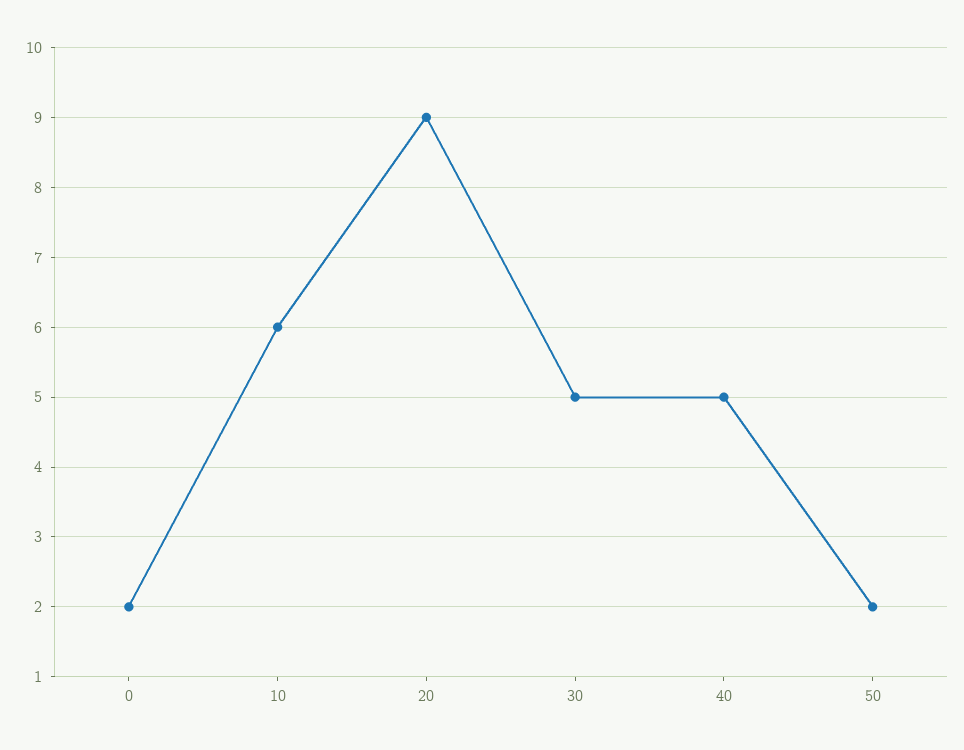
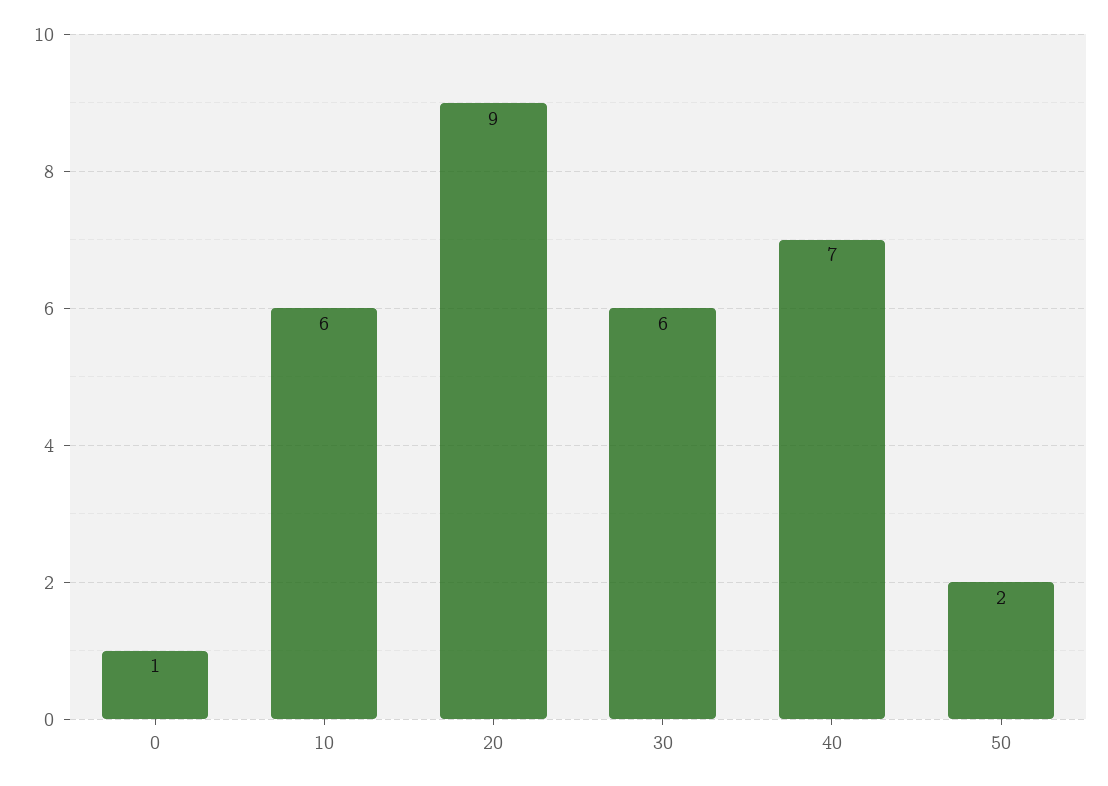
  {
-   "0": 2,
+   "0": 1,
    "10": 6,
    "20": 9,
-   "30": 5,
+   "30": 6,
-   "40": 5,
+   "40": 7,
    "50": 2
  }

